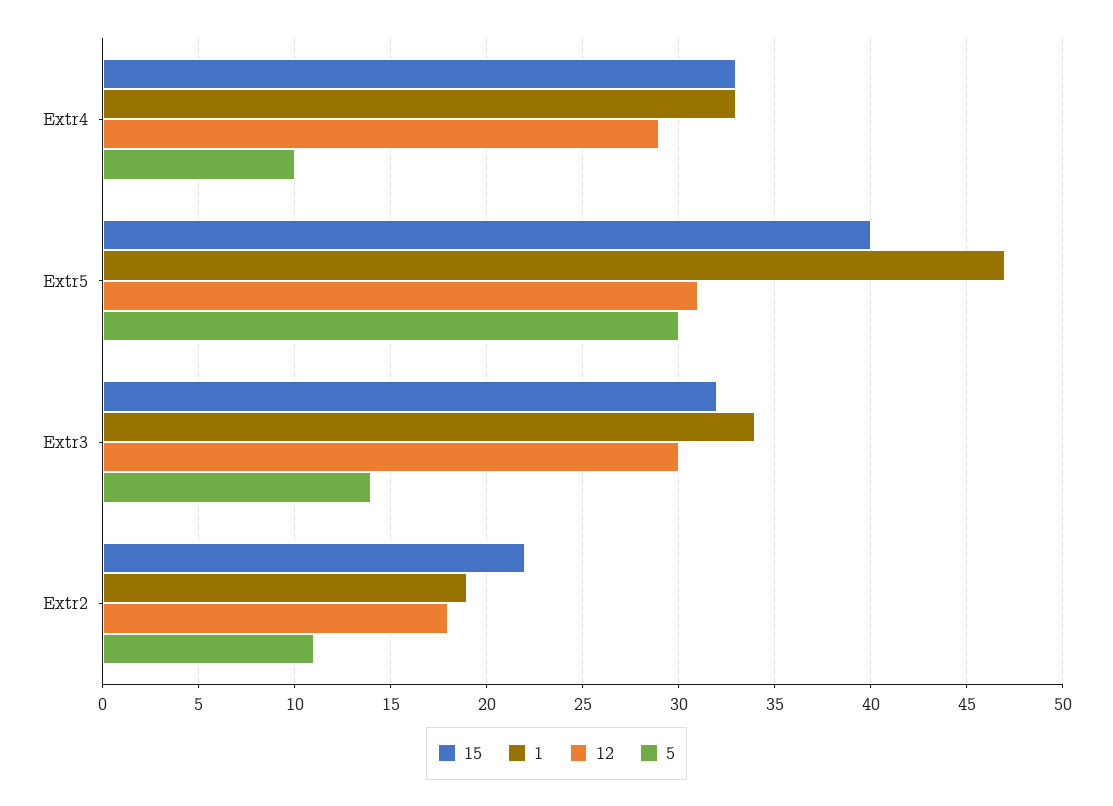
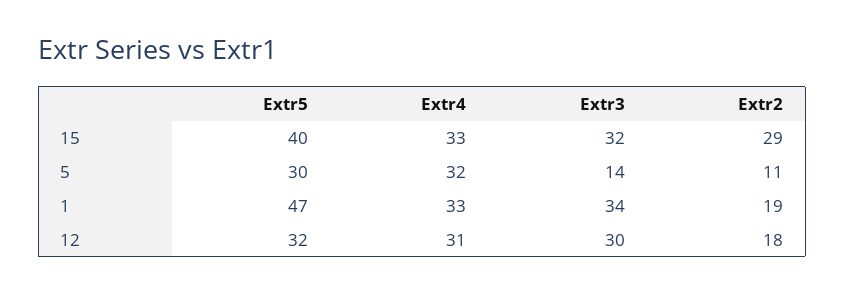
  {
    "15": {
      "Extr4": 33,
      "Extr5": 40,
      "Extr3": 32,
-     "Extr2": 22
+     "Extr2": 29
    },
    "1": {
      "Extr4": 33,
      "Extr5": 47,
      "Extr3": 34,
      "Extr2": 19
    },
    "12": {
-     "Extr4": 29,
+     "Extr4": 31,
-     "Extr5": 31,
+     "Extr5": 32,
      "Extr3": 30,
      "Extr2": 18
    },
    "5": {
-     "Extr4": 10,
+     "Extr4": 32,
      "Extr5": 30,
      "Extr3": 14,
      "Extr2": 11
    }
  }

